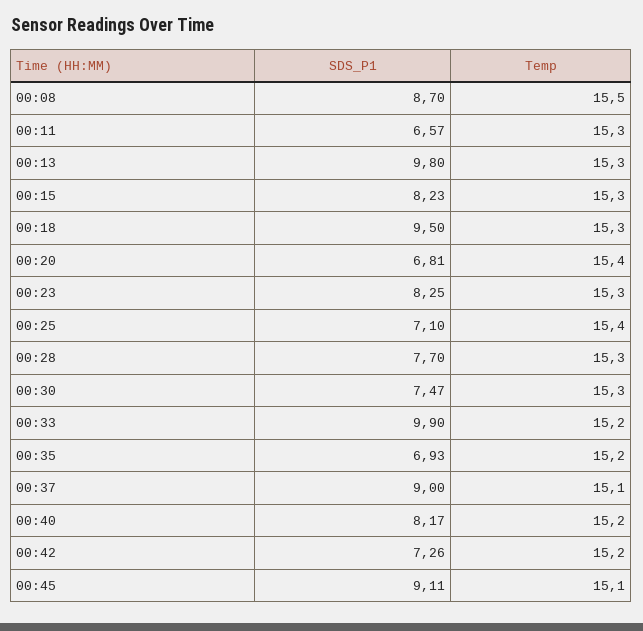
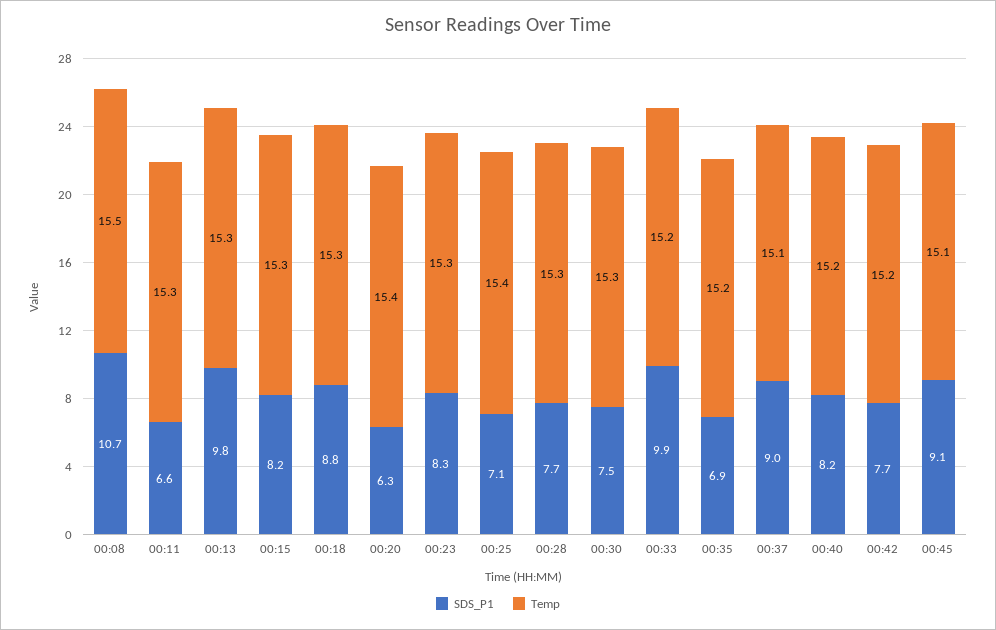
  {
    "SDS_P1": {
-     "00:08": 8.7,
+     "00:08": 10.7,
      "00:11": 6.57,
      "00:13": 9.8,
      "00:15": 8.23,
-     "00:18": 9.5,
+     "00:18": 8.8,
-     "00:20": 6.81,
+     "00:20": 6.3,
      "00:23": 8.25,
      "00:25": 7.1,
      "00:28": 7.7,
      "00:30": 7.47,
      "00:33": 9.9,
      "00:35": 6.93,
      "00:37": 9,
      "00:40": 8.17,
-     "00:42": 7.26,
+     "00:42": 7.7,
      "00:45": 9.11
    },
    "Temp": {
      "00:08": 15.5,
      "00:11": 15.3,
      "00:13": 15.3,
      "00:15": 15.3,
      "00:18": 15.3,
      "00:20": 15.4,
      "00:23": 15.3,
      "00:25": 15.4,
      "00:28": 15.3,
      "00:30": 15.3,
      "00:33": 15.2,
      "00:35": 15.2,
      "00:37": 15.1,
      "00:40": 15.2,
      "00:42": 15.2,
      "00:45": 15.1
    }
  }

